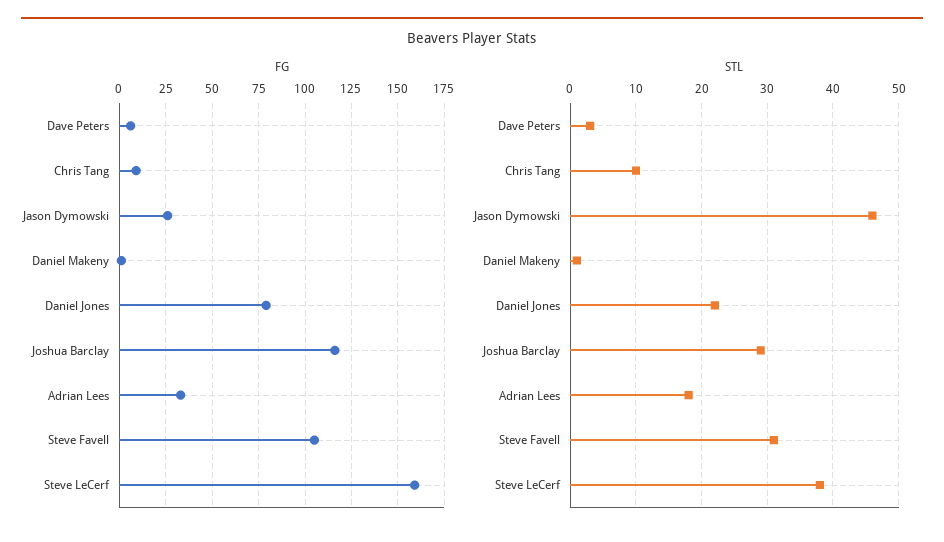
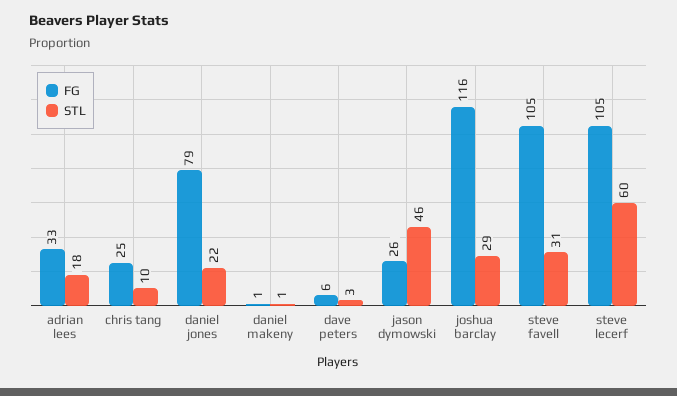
  {
    "FG": {
      "Dave Peters": 6,
-     "Chris Tang": 10,
+     "Chris Tang": 25,
      "Jason Dymowski": 26,
      "Daniel Makeny": 1,
      "Daniel Jones": 79,
      "Joshua Barclay": 116,
      "Adrian Lees": 33,
      "Steve Favell": 105,
-     "Steve LeCerf": 160
+     "Steve LeCerf": 105
    },
    "STL": {
      "Dave Peters": 3,
      "Chris Tang": 10,
      "Jason Dymowski": 46,
      "Daniel Makeny": 1,
      "Daniel Jones": 22,
      "Joshua Barclay": 29,
      "Adrian Lees": 18,
      "Steve Favell": 31,
-     "Steve LeCerf": 38
+     "Steve LeCerf": 60
    }
  }

